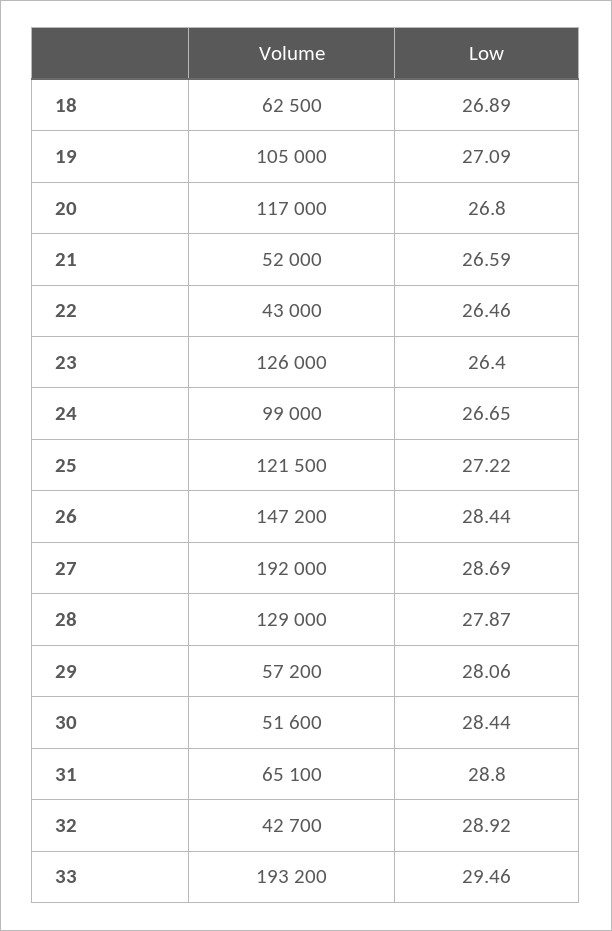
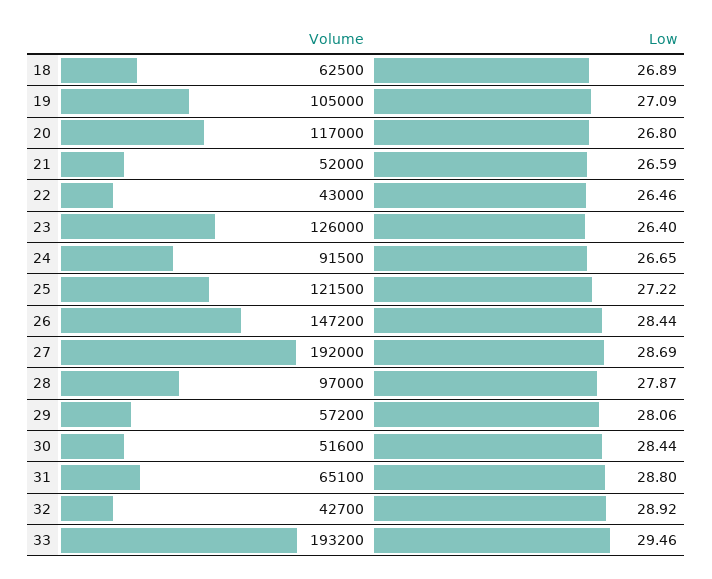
  {
    "Volume": {
      "18": 62500,
      "19": 105000,
      "20": 117000,
      "21": 52000,
      "22": 43000,
      "23": 126000,
-     "24": 99000,
+     "24": 91500,
      "25": 121500,
      "26": 147200,
      "27": 192000,
-     "28": 129000,
+     "28": 97000,
      "29": 57200,
      "30": 51600,
      "31": 65100,
      "32": 42700,
      "33": 193200
    },
    "Low": {
      "18": 26.89,
      "19": 27.09,
      "20": 26.8,
      "21": 26.59,
      "22": 26.46,
      "23": 26.4,
      "24": 26.65,
      "25": 27.22,
      "26": 28.44,
      "27": 28.69,
      "28": 27.87,
      "29": 28.06,
      "30": 28.44,
      "31": 28.8,
      "32": 28.92,
      "33": 29.46
    }
  }

